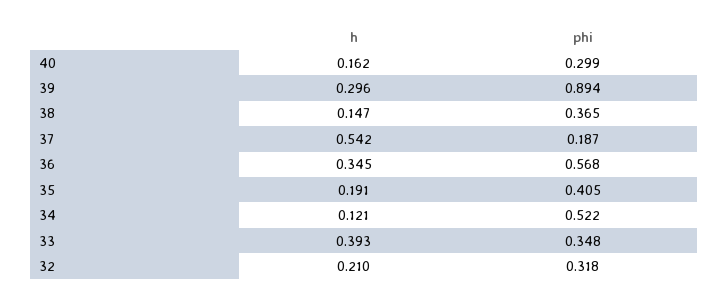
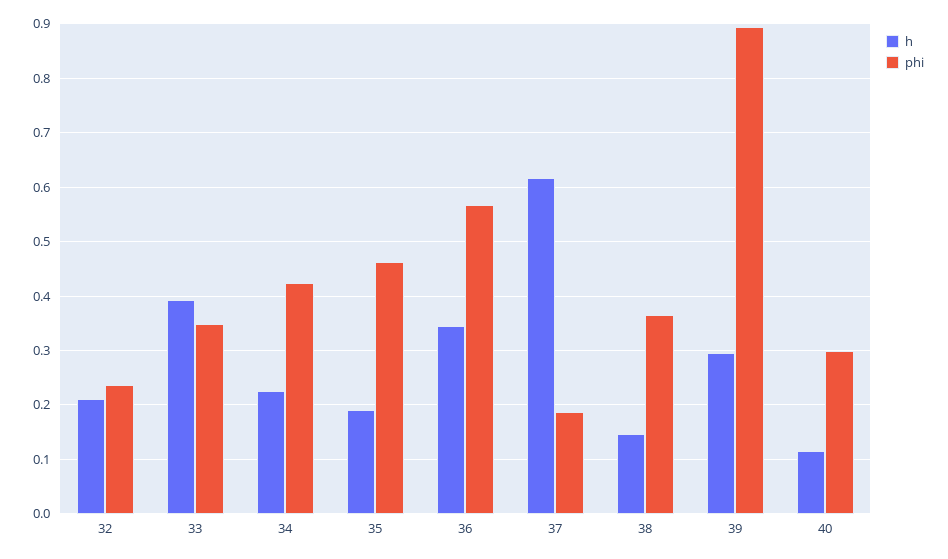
  {
    "h": {
-     "40": 0.162,
+     "40": 0.12,
      "39": 0.296,
      "38": 0.147,
-     "37": 0.542,
+     "37": 0.62,
      "36": 0.345,
      "35": 0.191,
-     "34": 0.121,
+     "34": 0.22,
      "33": 0.393,
      "32": 0.21
    },
    "phi": {
      "40": 0.299,
      "39": 0.894,
      "38": 0.365,
      "37": 0.187,
      "36": 0.568,
-     "35": 0.405,
+     "35": 0.46,
-     "34": 0.522,
+     "34": 0.42,
      "33": 0.348,
-     "32": 0.318
+     "32": 0.24
    }
  }

